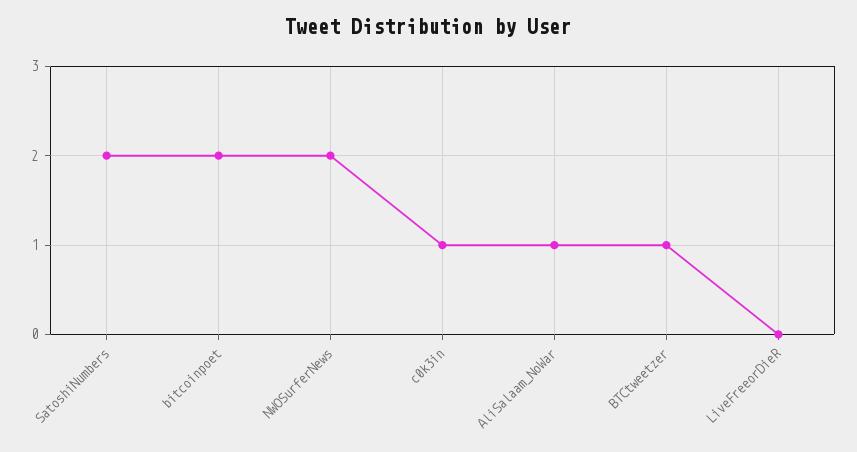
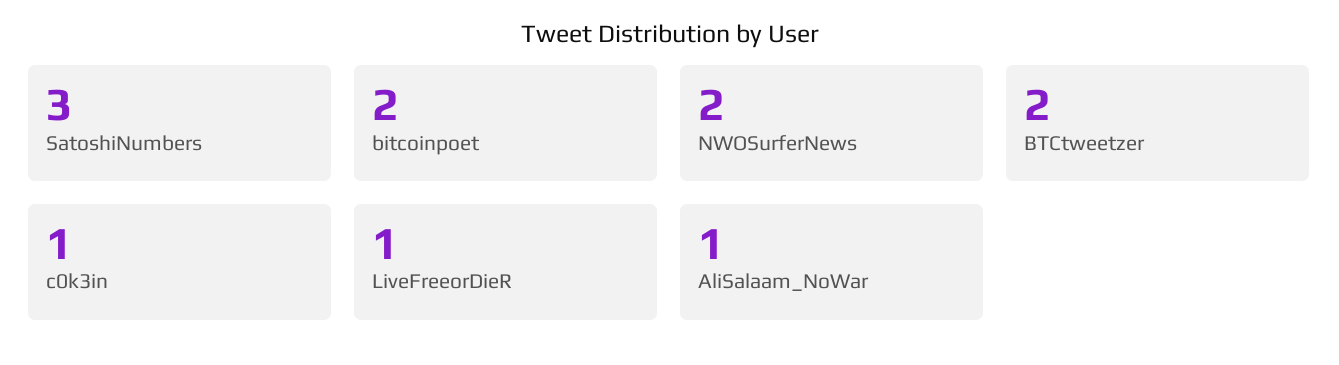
  {
-   "SatoshiNumbers": 2,
+   "SatoshiNumbers": 3,
    "bitcoinpoet": 2,
    "NWOSurferNews": 2,
    "c0k3in": 1,
    "AliSalaam_NoWar": 1,
-   "BTCtweetzer": 1,
+   "BTCtweetzer": 2,
-   "LiveFreeorDieR": 0
+   "LiveFreeorDieR": 1
  }

